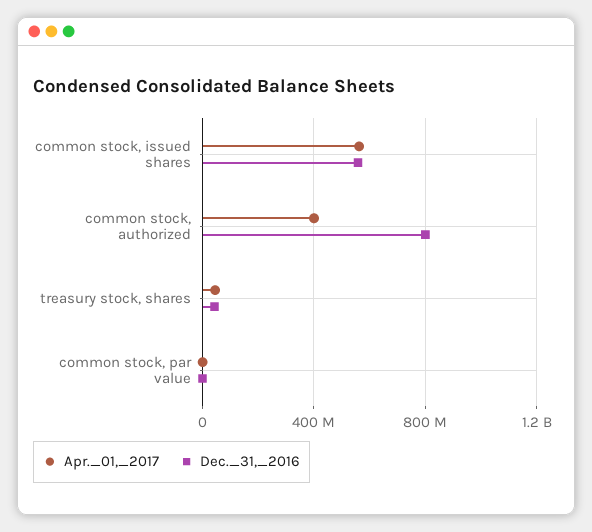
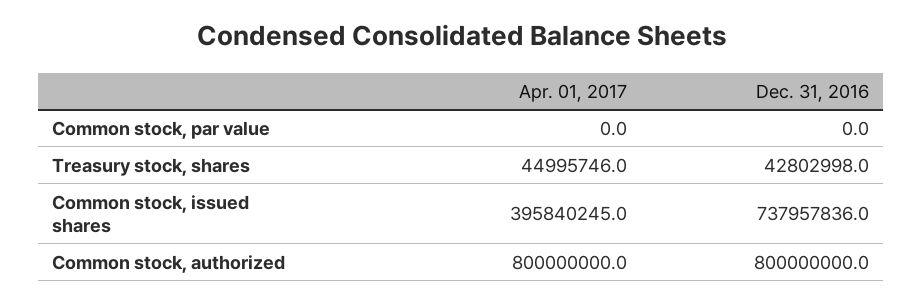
  {
    "Apr._01,_2017": {
-     "common stock, issued shares": 550000000,
+     "common stock, issued shares": 395840245,
-     "common stock, authorized": 400000000,
+     "common stock, authorized": 800000000,
      "treasury stock, shares": 44995746,
      "common stock, par value": 0
    },
    "Dec._31,_2016": {
-     "common stock, issued shares": 550000000,
+     "common stock, issued shares": 737957836,
      "common stock, authorized": 800000000,
      "treasury stock, shares": 42802998,
      "common stock, par value": 0
    }
  }

